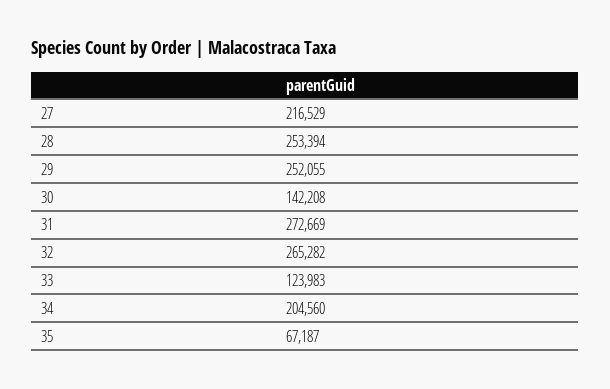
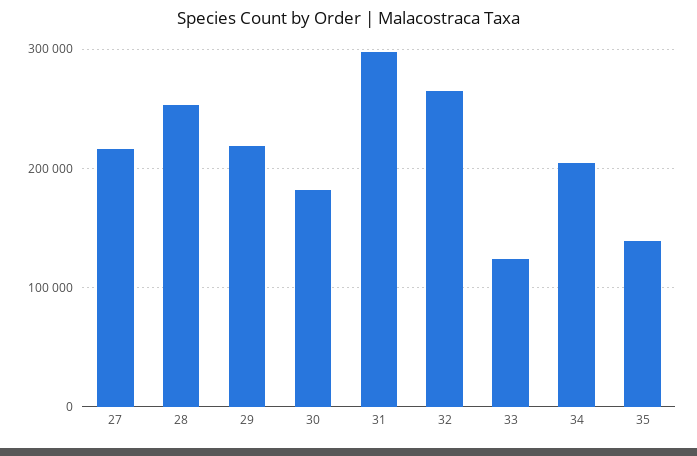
  {
    "27": 216529,
    "28": 253394,
-   "29": 252055,
+   "29": 220000,
-   "30": 142208,
+   "30": 180000,
-   "31": 272669,
+   "31": 300000,
    "32": 265282,
    "33": 123983,
    "34": 204560,
-   "35": 67187
+   "35": 140000
  }

